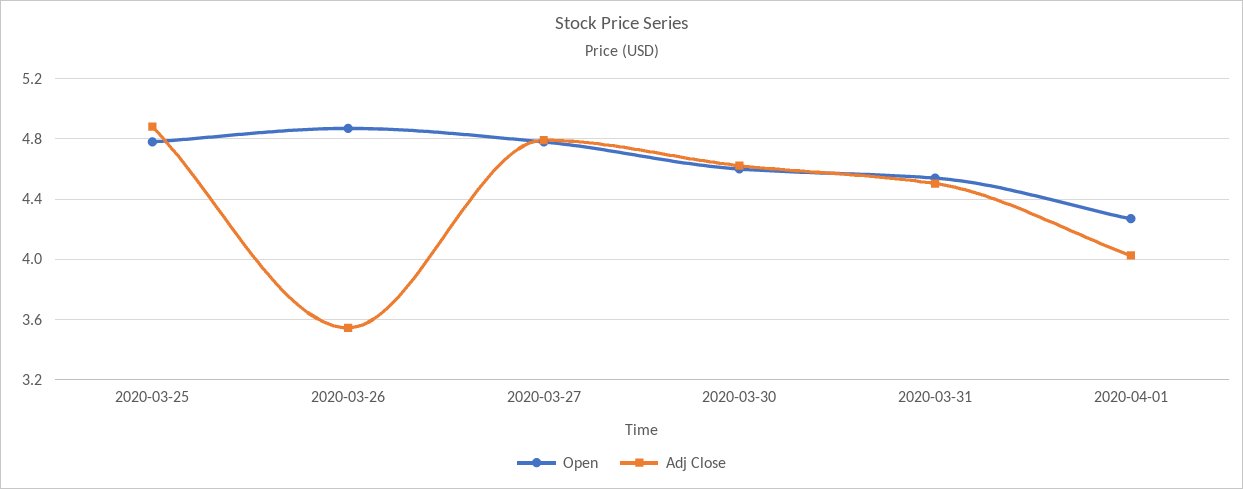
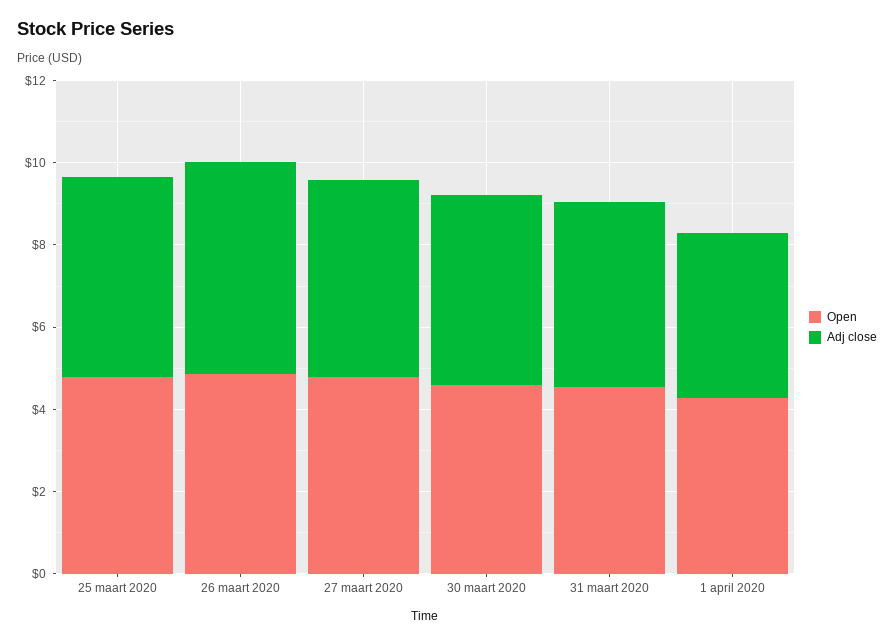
  {
    "Open": {
      "2020-03-25": 4.8,
      "2020-03-26": 4.85,
      "2020-03-27": 4.8,
      "2020-03-30": 4.6,
      "2020-03-31": 4.55,
      "2020-04-01": 4.25
    },
    "Adj Close": {
      "2020-03-25": 4.9,
-     "2020-03-26": 3.55,
+     "2020-03-26": 5,
      "2020-03-27": 4.8,
      "2020-03-30": 4.6,
      "2020-03-31": 4.5,
      "2020-04-01": 4.05
    }
  }

